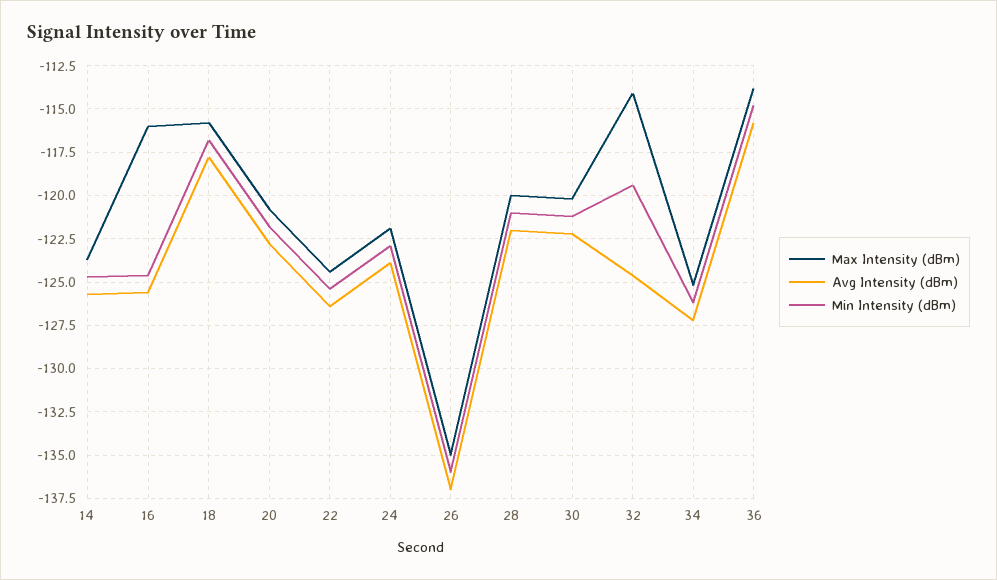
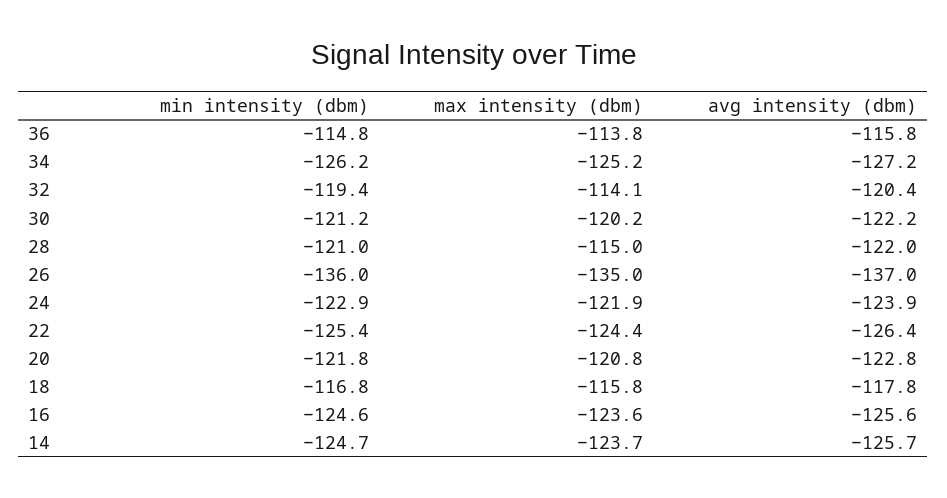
  {
    "Max Intensity (dBm)": {
      "14": -123.7,
-     "16": -116,
+     "16": -123.6,
      "18": -115.8,
      "20": -120.8,
      "22": -124.4,
      "24": -121.9,
      "26": -135,
-     "28": -120,
+     "28": -115,
      "30": -120.2,
      "32": -114.1,
      "34": -125.2,
      "36": -113.8
    },
    "Avg Intensity (dBm)": {
      "14": -125.7,
      "16": -125.6,
      "18": -117.8,
      "20": -122.8,
      "22": -126.4,
      "24": -123.9,
      "26": -137,
      "28": -122,
      "30": -122.2,
-     "32": -124.5,
+     "32": -120.4,
      "34": -127.2,
      "36": -115.8
    },
    "Min Intensity (dBm)": {
      "14": -124.7,
      "16": -124.6,
      "18": -116.8,
      "20": -121.8,
      "22": -125.4,
      "24": -122.9,
      "26": -136,
      "28": -121,
      "30": -121.2,
      "32": -119.4,
      "34": -126.2,
      "36": -114.8
    }
  }

